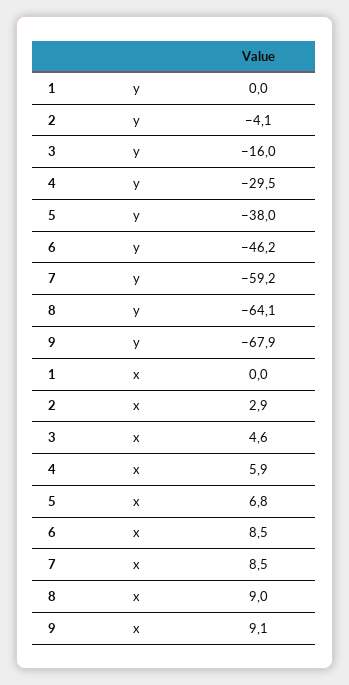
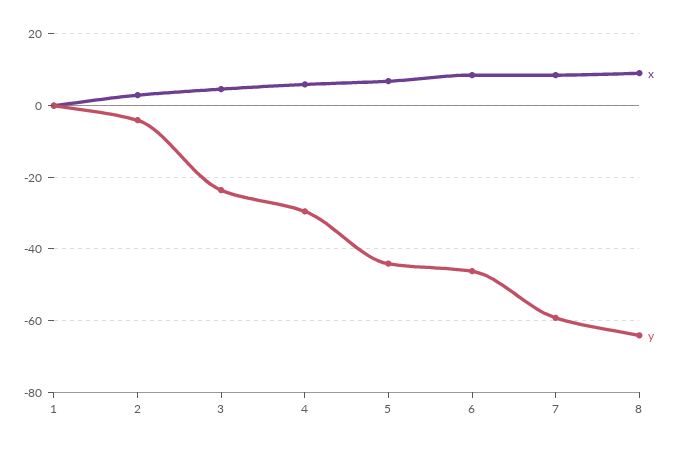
  {
    "y": {
      "1": 0,
      "2": -4.1,
-     "3": -16,
+     "3": -24,
      "4": -29.5,
-     "5": -38,
+     "5": -44,
      "6": -46.2,
      "7": -59.2,
-     "8": -64.1,
+     "8": -64.1
-     "9": -67.9
    },
    "x": {
      "1": 0,
      "2": 2.9,
      "3": 4.6,
      "4": 5.9,
      "5": 6.8,
      "6": 8.5,
      "7": 8.5,
-     "8": 9,
+     "8": 9
-     "9": 9.1
    }
  }

